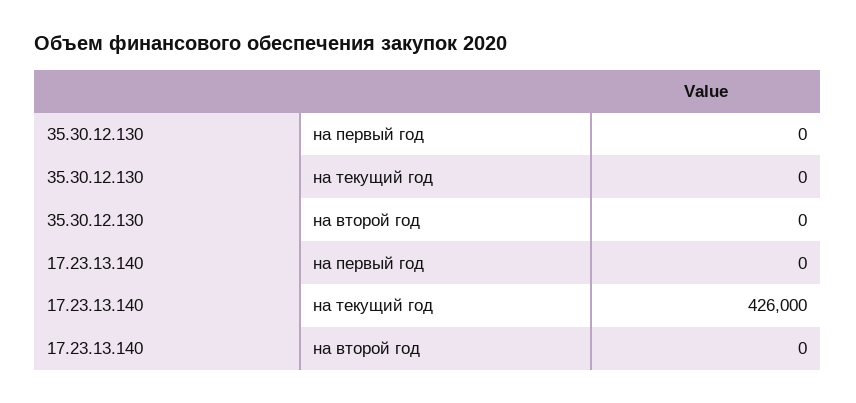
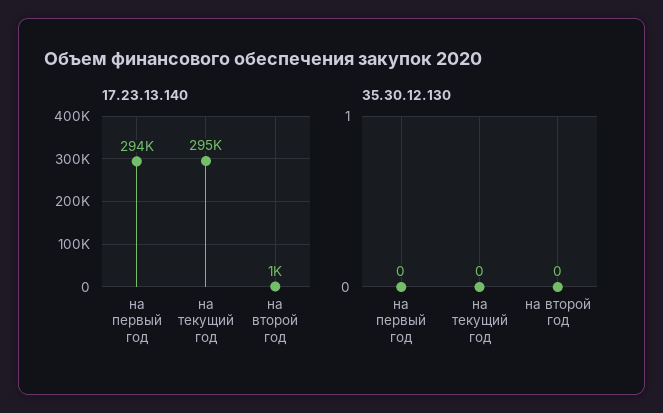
  {
    "35.30.12.130": {
      "на первый год": 0,
      "на текущий год": 0,
      "на второй год": 0
    },
    "17.23.13.140": {
-     "на первый год": 0,
+     "на первый год": 294000,
-     "на текущий год": 426000,
+     "на текущий год": 295000,
-     "на второй год": 0
+     "на второй год": 1000
    }
  }

